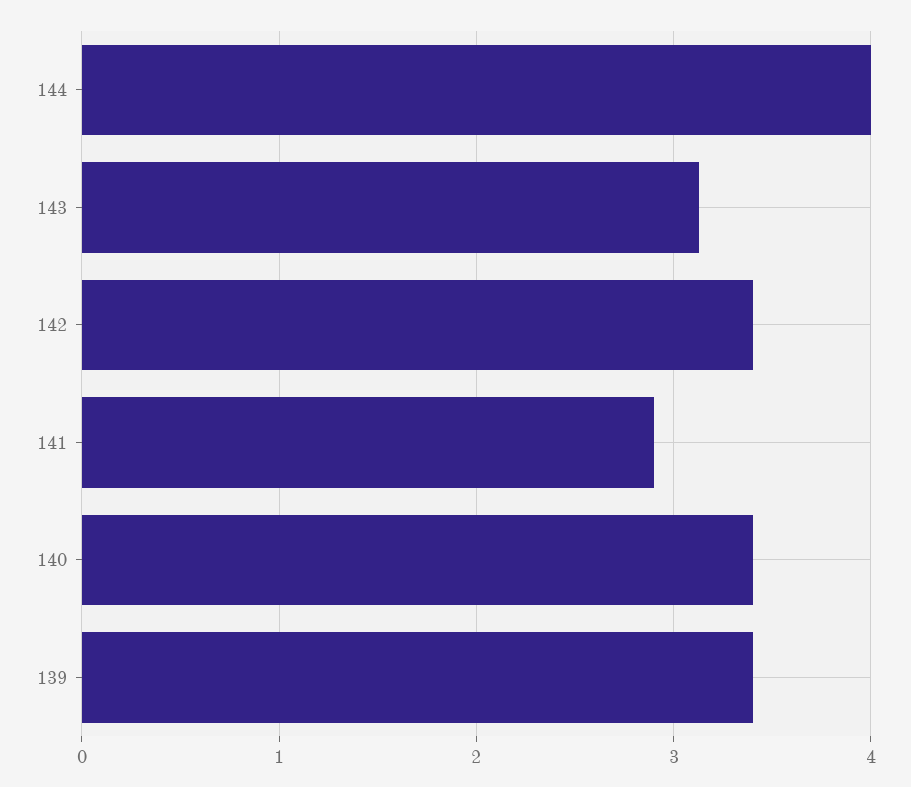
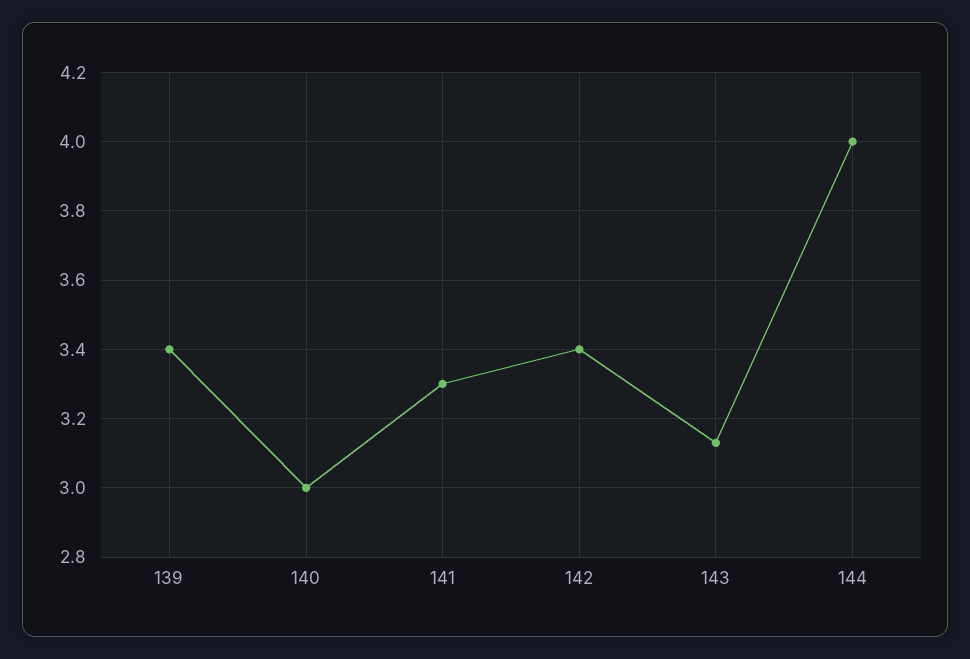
  {
    "144": 4,
    "143": 3.15,
    "142": 3.4,
-   "141": 2.9,
+   "141": 3.3,
-   "140": 3.4,
+   "140": 3,
    "139": 3.4
  }

